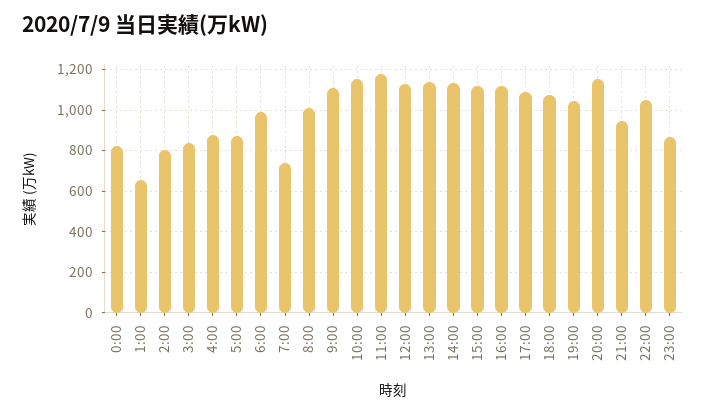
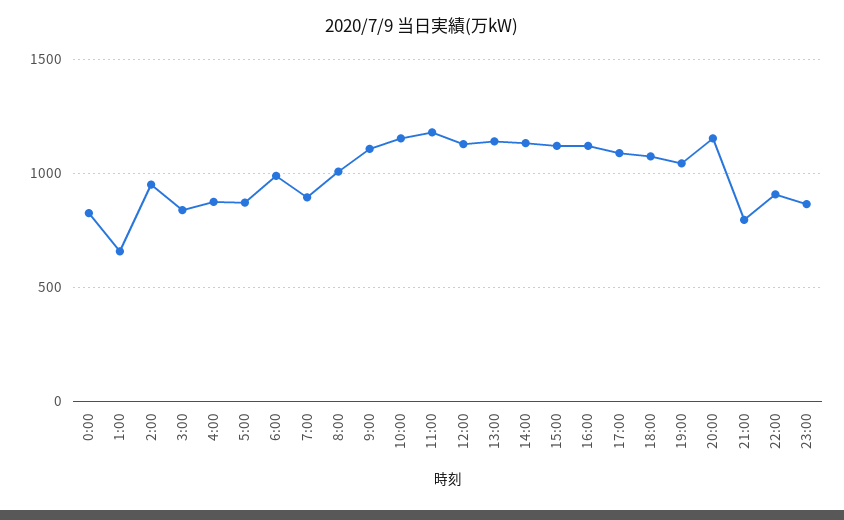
  {
    "0:00": 850,
    "1:00": 650,
-   "2:00": 800,
+   "2:00": 950,
    "3:00": 850,
    "4:00": 900,
    "5:00": 850,
    "6:00": 1000,
-   "7:00": 750,
+   "7:00": 900,
    "8:00": 1000,
    "9:00": 1100,
    "10:00": 1150,
    "11:00": 1200,
    "12:00": 1150,
    "13:00": 1150,
    "14:00": 1150,
    "15:00": 1100,
    "16:00": 1100,
    "17:00": 1100,
    "18:00": 1050,
    "19:00": 1050,
    "20:00": 1150,
-   "21:00": 950,
+   "21:00": 800,
-   "22:00": 1050,
+   "22:00": 900,
    "23:00": 850
  }

